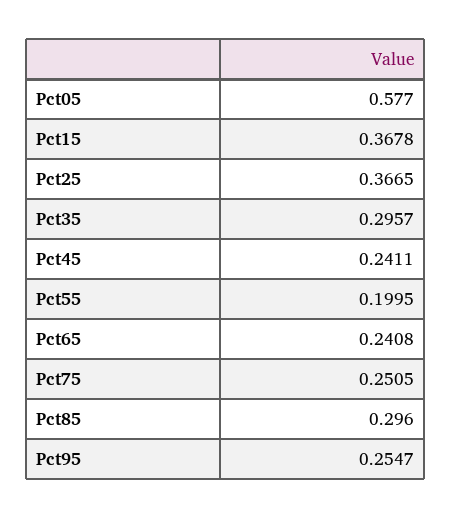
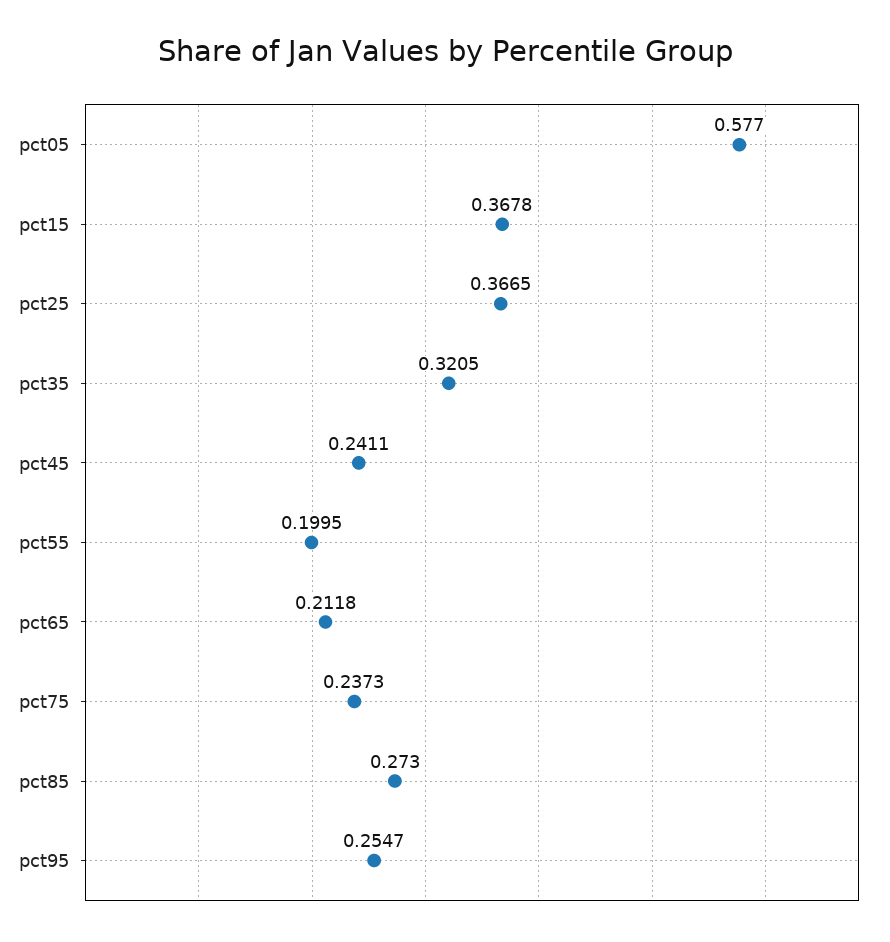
  {
    "Pct05": 0.577,
    "Pct15": 0.3678,
    "Pct25": 0.3665,
-   "Pct35": 0.2957,
+   "Pct35": 0.3205,
    "Pct45": 0.2411,
    "Pct55": 0.1995,
-   "Pct65": 0.2408,
+   "Pct65": 0.2118,
-   "Pct75": 0.2505,
+   "Pct75": 0.2373,
-   "Pct85": 0.296,
+   "Pct85": 0.273,
    "Pct95": 0.2547
  }

